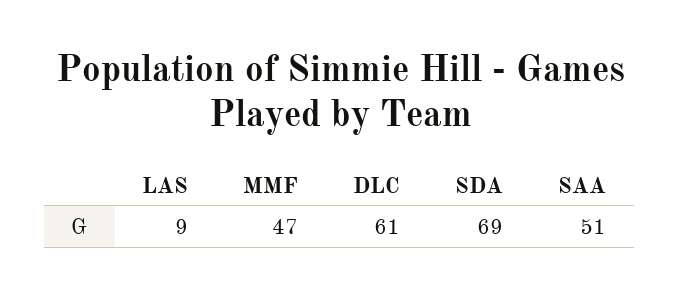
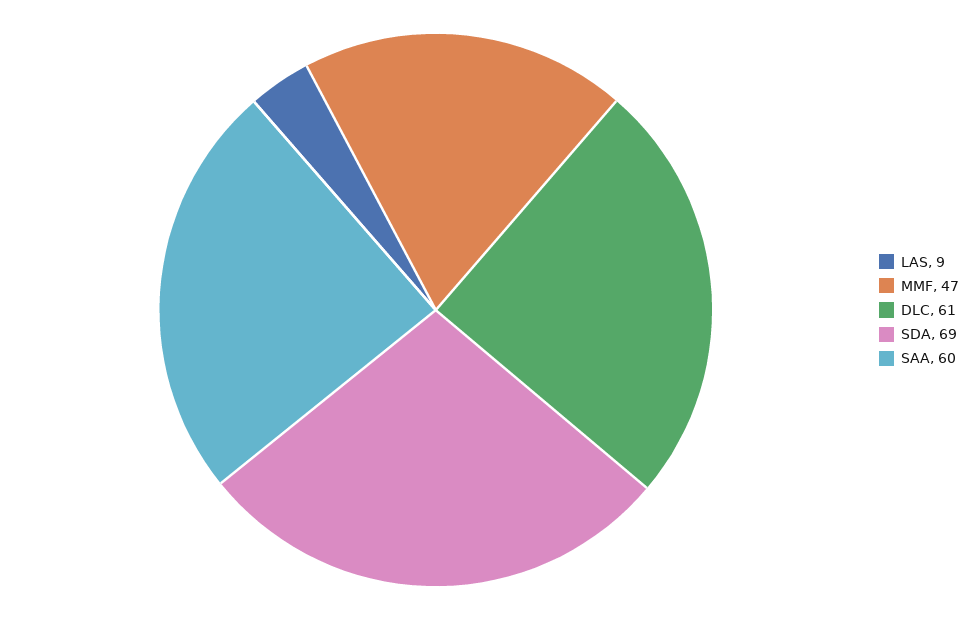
  {
    "LAS": 9,
    "MMF": 47,
    "DLC": 61,
    "SDA": 69,
-   "SAA": 51
+   "SAA": 60
  }

